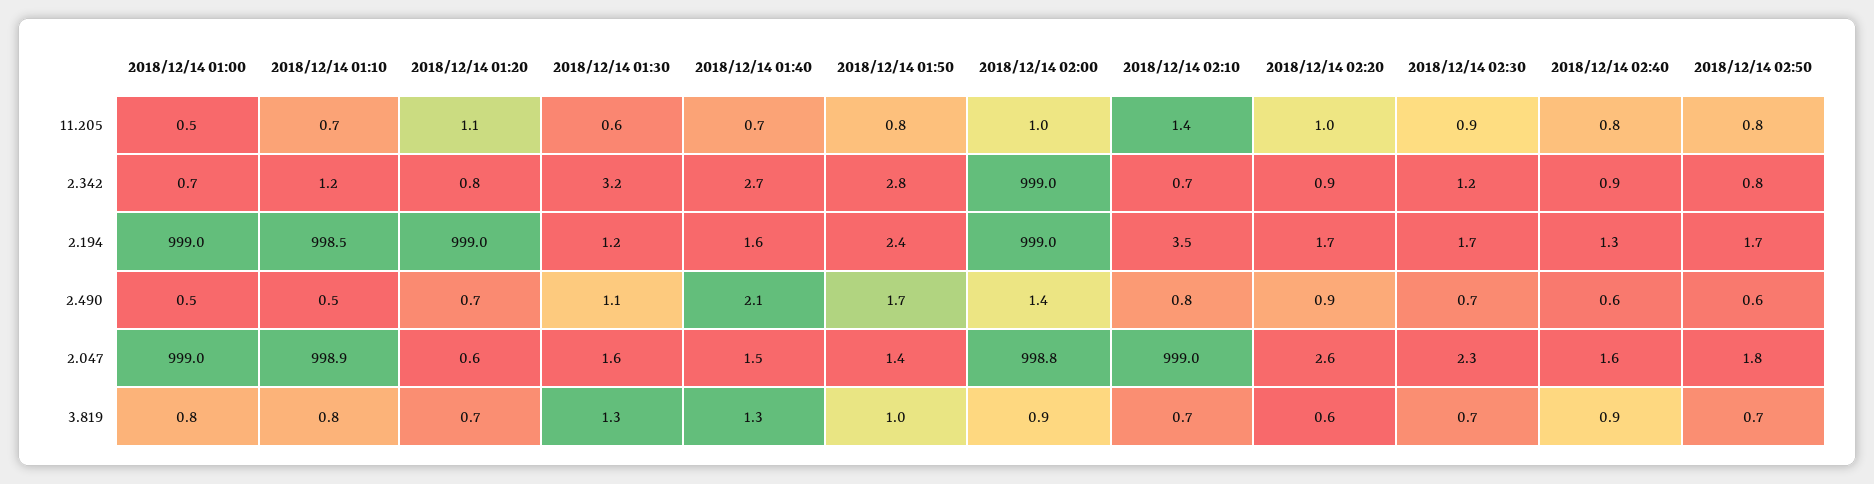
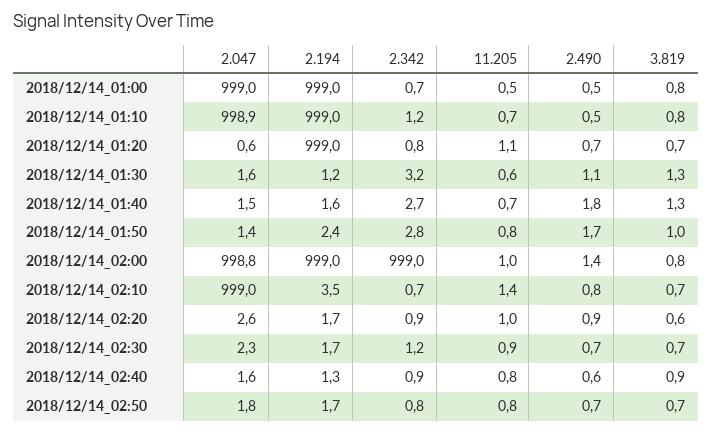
  {
    "2018/12/14 01:00": {
      "11.205": 0.5,
      "2.342": 0.7,
      "2.194": 999,
      "2.490": 0.5,
      "2.047": 999,
      "3.819": 0.8
    },
    "2018/12/14 01:10": {
      "11.205": 0.7,
      "2.342": 1.2,
-     "2.194": 998.5,
+     "2.194": 999,
      "2.490": 0.5,
      "2.047": 998.9,
      "3.819": 0.8
    },
    "2018/12/14 01:20": {
      "11.205": 1.1,
      "2.342": 0.8,
      "2.194": 999,
      "2.490": 0.7,
      "2.047": 0.6,
      "3.819": 0.7
    },
    "2018/12/14 01:30": {
      "11.205": 0.6,
      "2.342": 3.2,
      "2.194": 1.2,
      "2.490": 1.1,
      "2.047": 1.6,
      "3.819": 1.3
    },
    "2018/12/14 01:40": {
      "11.205": 0.7,
      "2.342": 2.7,
      "2.194": 1.6,
-     "2.490": 2.1,
+     "2.490": 1.8,
      "2.047": 1.5,
      "3.819": 1.3
    },
    "2018/12/14 01:50": {
      "11.205": 0.8,
      "2.342": 2.8,
      "2.194": 2.4,
      "2.490": 1.7,
      "2.047": 1.4,
      "3.819": 1
    },
    "2018/12/14 02:00": {
      "11.205": 1,
      "2.342": 999,
      "2.194": 999,
      "2.490": 1.4,
      "2.047": 998.8,
-     "3.819": 0.9
+     "3.819": 0.8
    },
    "2018/12/14 02:10": {
      "11.205": 1.4,
      "2.342": 0.7,
      "2.194": 3.5,
      "2.490": 0.8,
      "2.047": 999,
      "3.819": 0.7
    },
    "2018/12/14 02:20": {
      "11.205": 1,
      "2.342": 0.9,
      "2.194": 1.7,
      "2.490": 0.9,
      "2.047": 2.6,
      "3.819": 0.6
    },
    "2018/12/14 02:30": {
      "11.205": 0.9,
      "2.342": 1.2,
      "2.194": 1.7,
      "2.490": 0.7,
      "2.047": 2.3,
      "3.819": 0.7
    },
    "2018/12/14 02:40": {
      "11.205": 0.8,
      "2.342": 0.9,
      "2.194": 1.3,
      "2.490": 0.6,
      "2.047": 1.6,
      "3.819": 0.9
    },
    "2018/12/14 02:50": {
      "11.205": 0.8,
      "2.342": 0.8,
      "2.194": 1.7,
-     "2.490": 0.6,
+     "2.490": 0.7,
      "2.047": 1.8,
      "3.819": 0.7
    }
  }

